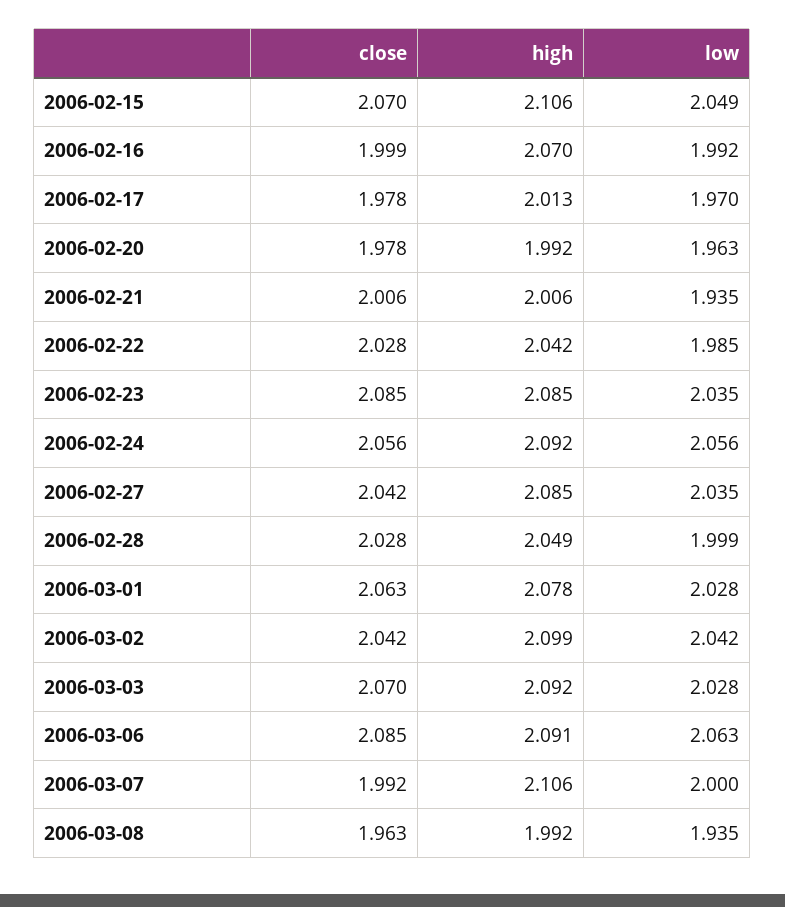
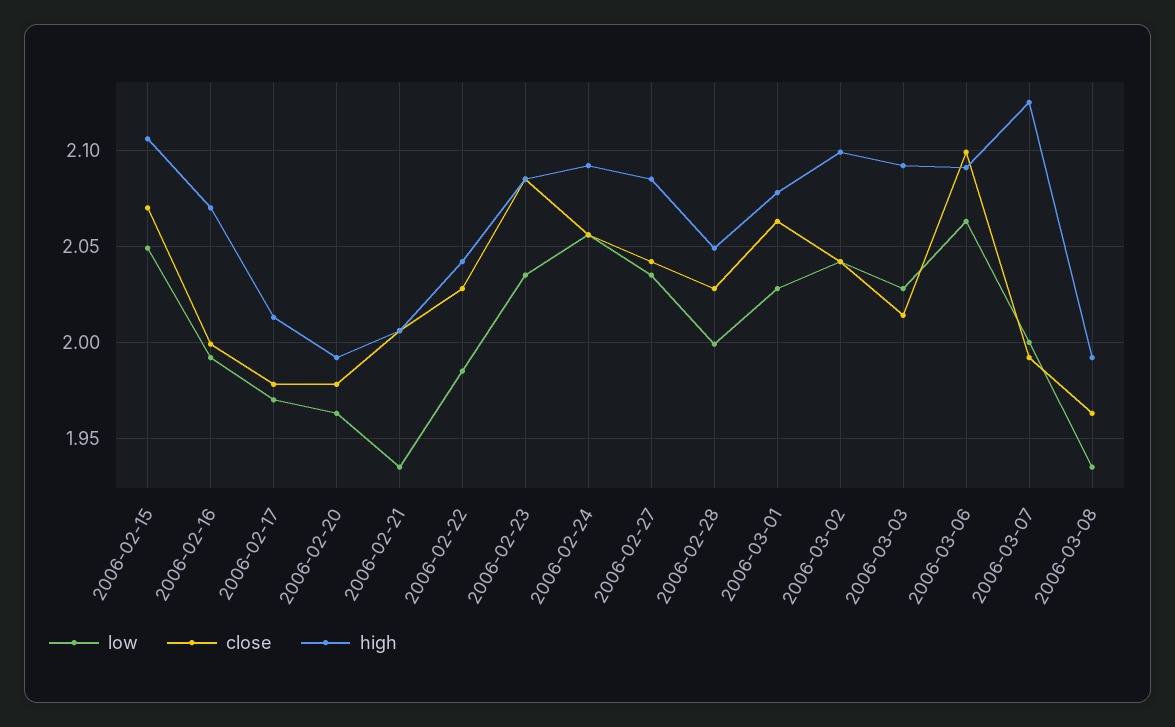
  {
    "close": {
      "2006-02-15": 2.07,
      "2006-02-16": 1.999,
      "2006-02-17": 1.978,
      "2006-02-20": 1.978,
      "2006-02-21": 2.006,
      "2006-02-22": 2.028,
      "2006-02-23": 2.085,
      "2006-02-24": 2.056,
      "2006-02-27": 2.042,
      "2006-02-28": 2.028,
      "2006-03-01": 2.063,
      "2006-03-02": 2.042,
-     "2006-03-03": 2.07,
+     "2006-03-03": 2.015,
-     "2006-03-06": 2.085,
+     "2006-03-06": 2.1,
      "2006-03-07": 1.992,
      "2006-03-08": 1.963
    },
    "high": {
      "2006-02-15": 2.106,
      "2006-02-16": 2.07,
      "2006-02-17": 2.013,
      "2006-02-20": 1.992,
      "2006-02-21": 2.006,
      "2006-02-22": 2.042,
      "2006-02-23": 2.085,
      "2006-02-24": 2.092,
      "2006-02-27": 2.085,
      "2006-02-28": 2.049,
      "2006-03-01": 2.078,
      "2006-03-02": 2.099,
      "2006-03-03": 2.092,
      "2006-03-06": 2.091,
-     "2006-03-07": 2.106,
+     "2006-03-07": 2.125,
      "2006-03-08": 1.992
    },
    "low": {
      "2006-02-15": 2.049,
      "2006-02-16": 1.992,
      "2006-02-17": 1.97,
      "2006-02-20": 1.963,
      "2006-02-21": 1.935,
      "2006-02-22": 1.985,
      "2006-02-23": 2.035,
      "2006-02-24": 2.056,
      "2006-02-27": 2.035,
      "2006-02-28": 1.999,
      "2006-03-01": 2.028,
      "2006-03-02": 2.042,
      "2006-03-03": 2.028,
      "2006-03-06": 2.063,
      "2006-03-07": 2,
      "2006-03-08": 1.935
    }
  }

